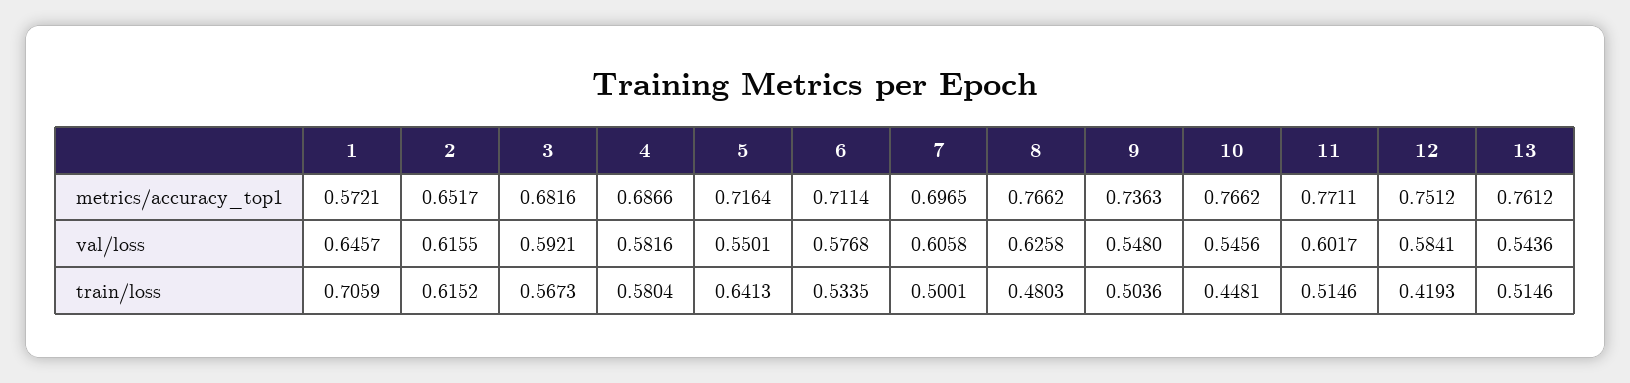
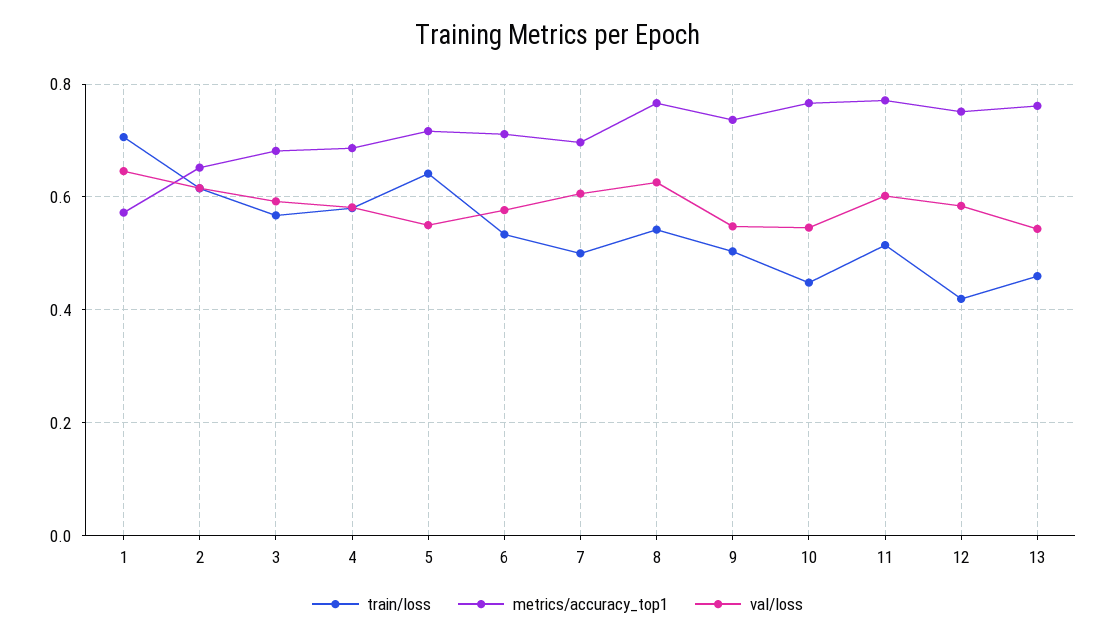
  {
    "metrics/accuracy_top1": {
      "1": 0.5721,
      "2": 0.6517,
      "3": 0.6816,
      "4": 0.6866,
      "5": 0.7164,
      "6": 0.7114,
      "7": 0.6965,
      "8": 0.7662,
      "9": 0.7363,
      "10": 0.7662,
      "11": 0.7711,
      "12": 0.7512,
      "13": 0.7612
    },
    "val/loss": {
      "1": 0.6457,
      "2": 0.6155,
      "3": 0.5921,
      "4": 0.5816,
      "5": 0.5501,
      "6": 0.5768,
      "7": 0.6058,
      "8": 0.6258,
      "9": 0.548,
      "10": 0.5456,
      "11": 0.6017,
      "12": 0.5841,
      "13": 0.5436
    },
    "train/loss": {
      "1": 0.7059,
      "2": 0.6152,
      "3": 0.5673,
      "4": 0.5804,
      "5": 0.6413,
      "6": 0.5335,
      "7": 0.5001,
-     "8": 0.4803,
+     "8": 0.54,
      "9": 0.5036,
      "10": 0.4481,
      "11": 0.5146,
      "12": 0.4193,
-     "13": 0.5146
+     "13": 0.46
    }
  }

